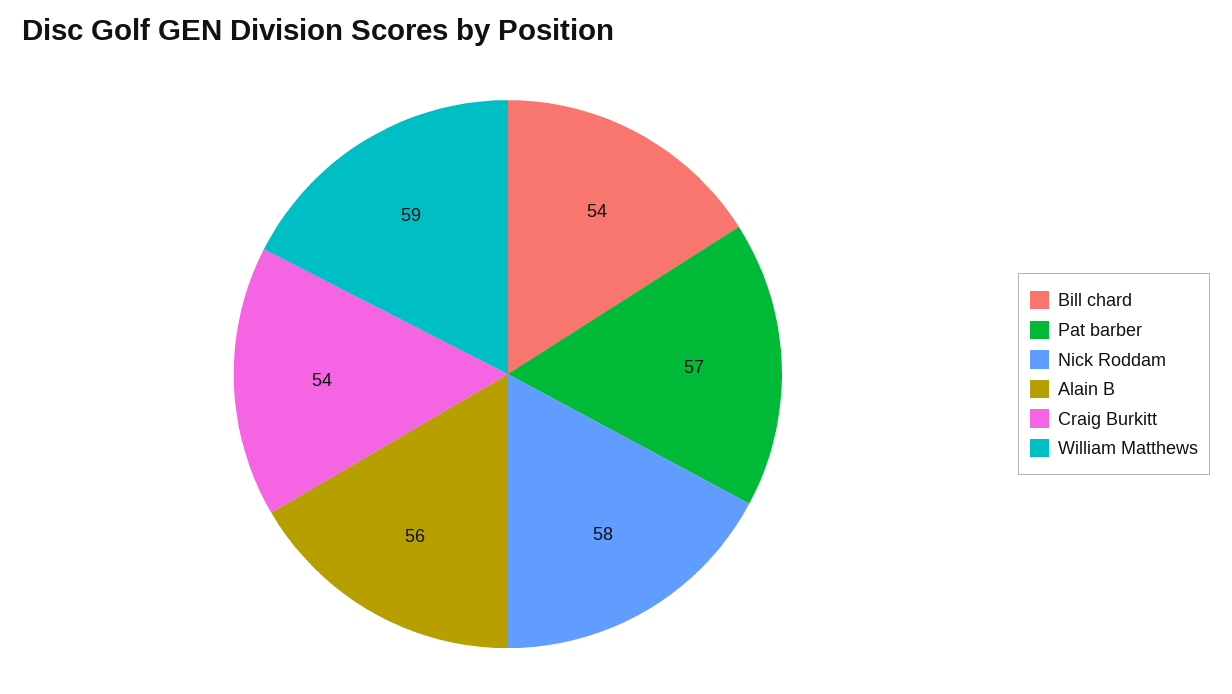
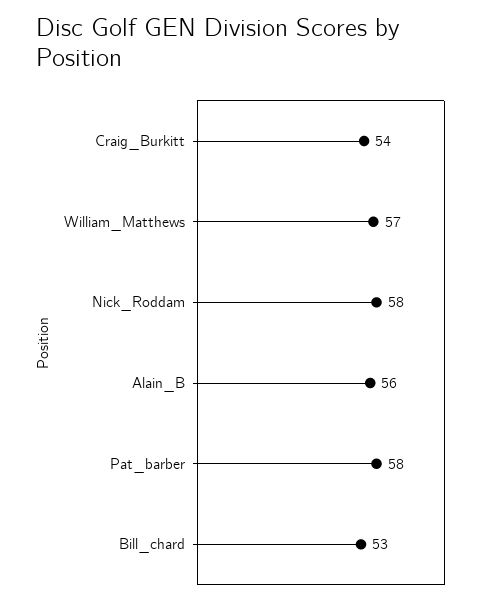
  {
-   "Bill chard": 54,
+   "Bill chard": 53,
-   "Pat barber": 57,
+   "Pat barber": 58,
    "Nick Roddam": 58,
    "Alain B": 56,
    "Craig Burkitt": 54,
-   "William Matthews": 59
+   "William Matthews": 57
  }

